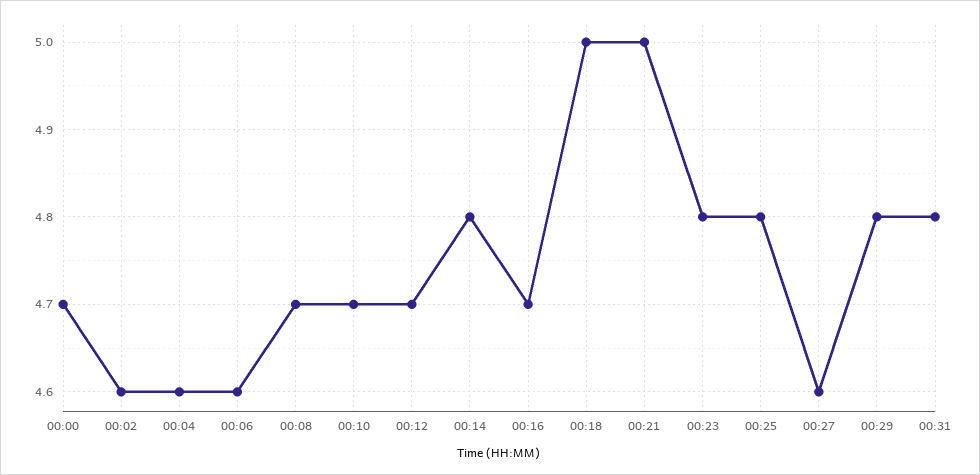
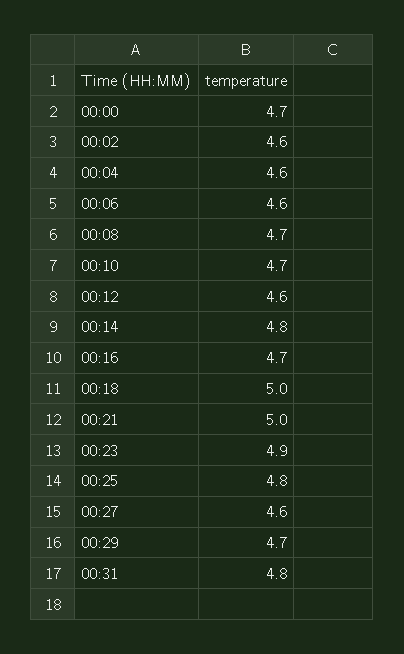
  {
    "00:00": 4.7,
    "00:02": 4.6,
    "00:04": 4.6,
    "00:06": 4.6,
    "00:08": 4.7,
    "00:10": 4.7,
-   "00:12": 4.7,
+   "00:12": 4.6,
    "00:14": 4.8,
    "00:16": 4.7,
    "00:18": 5,
    "00:21": 5,
-   "00:23": 4.8,
+   "00:23": 4.9,
    "00:25": 4.8,
    "00:27": 4.6,
-   "00:29": 4.8,
+   "00:29": 4.7,
    "00:31": 4.8
  }

